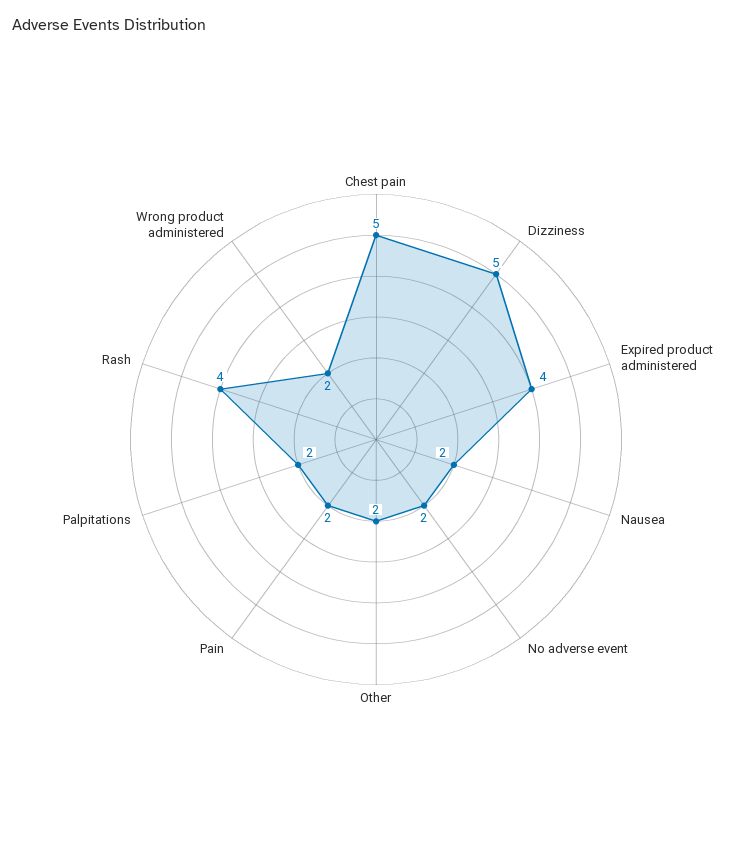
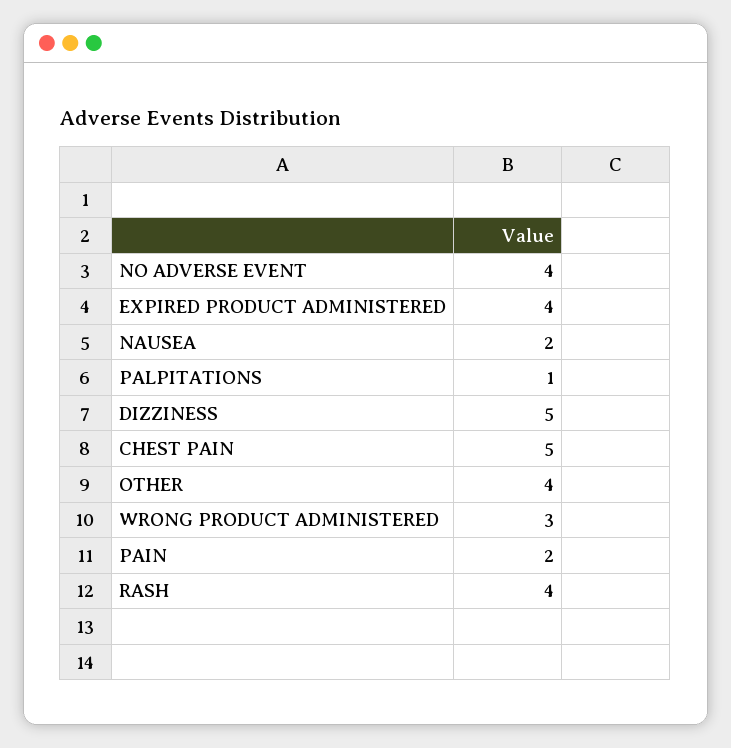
  {
    "Chest pain": 5,
    "Dizziness": 5,
    "Expired product administered": 4,
    "Nausea": 2,
-   "No adverse event": 2,
+   "No adverse event": 4,
-   "Other": 2,
+   "Other": 4,
    "Pain": 2,
-   "Palpitations": 2,
+   "Palpitations": 1,
    "Rash": 4,
-   "Wrong product administered": 2
+   "Wrong product administered": 3
  }

